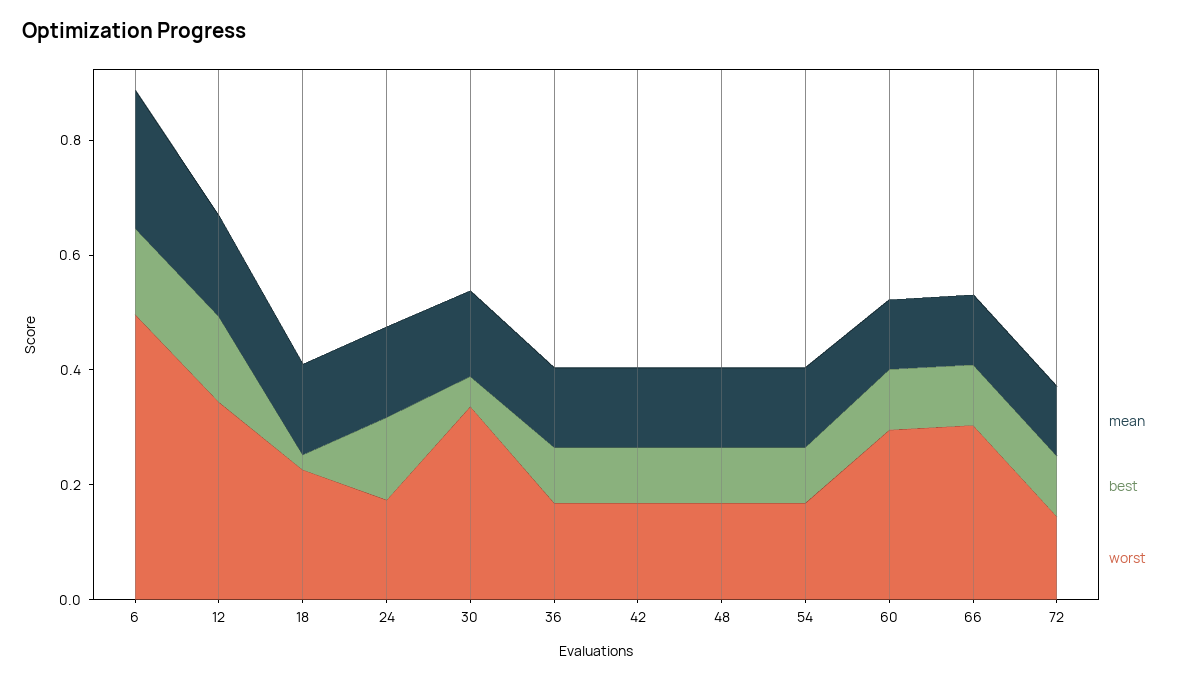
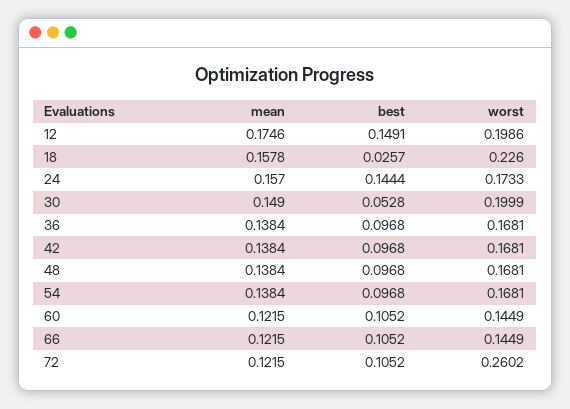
  {
    "mean": {
-     "6": 0.25,
      "12": 0.1746,
      "18": 0.1578,
      "24": 0.157,
      "30": 0.149,
      "36": 0.1384,
      "42": 0.1384,
      "48": 0.1384,
      "54": 0.1384,
      "60": 0.1215,
      "66": 0.1215,
      "72": 0.1215
    },
    "best": {
-     "6": 0.15,
      "12": 0.1491,
      "18": 0.0257,
      "24": 0.1444,
      "30": 0.0528,
      "36": 0.0968,
      "42": 0.0968,
      "48": 0.0968,
      "54": 0.0968,
      "60": 0.1052,
      "66": 0.1052,
      "72": 0.1052
    },
    "worst": {
-     "6": 0.5,
-     "12": 0.35,
+     "12": 0.1986,
      "18": 0.226,
      "24": 0.1733,
-     "30": 0.35,
+     "30": 0.1999,
      "36": 0.1681,
      "42": 0.1681,
      "48": 0.1681,
      "54": 0.1681,
-     "60": 0.3,
+     "60": 0.1449,
-     "66": 0.3,
+     "66": 0.1449,
-     "72": 0.15
+     "72": 0.2602
    }
  }

